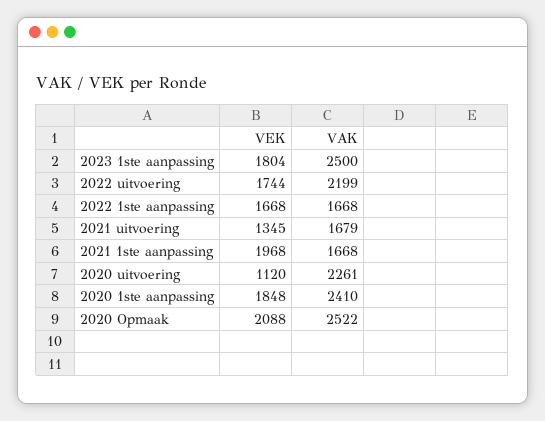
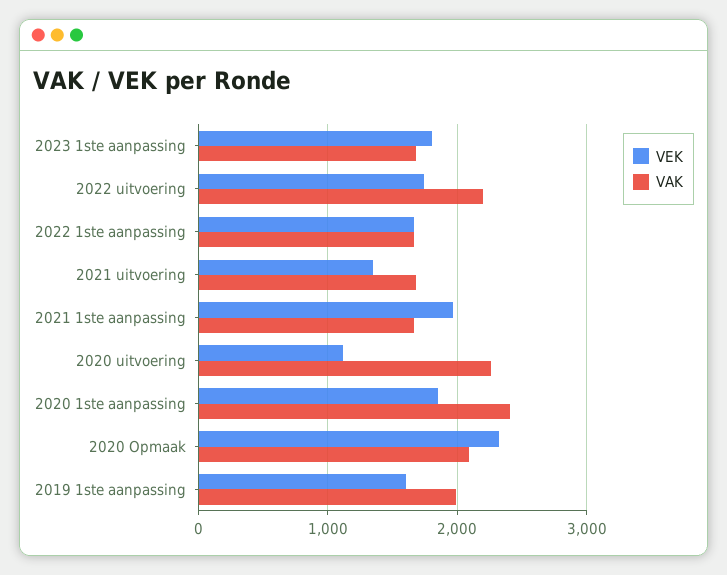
  {
    "VEK": {
      "2023 1ste aanpassing": 1804,
      "2022 uitvoering": 1744,
      "2022 1ste aanpassing": 1668,
      "2021 uitvoering": 1345,
      "2021 1ste aanpassing": 1968,
      "2020 uitvoering": 1120,
      "2020 1ste aanpassing": 1848,
-     "2020 Opmaak": 2088
+     "2020 Opmaak": 2300,
+     "2019 1ste aanpassing": 1600
    },
    "VAK": {
-     "2023 1ste aanpassing": 2500,
+     "2023 1ste aanpassing": 1700,
      "2022 uitvoering": 2199,
      "2022 1ste aanpassing": 1668,
      "2021 uitvoering": 1679,
      "2021 1ste aanpassing": 1668,
      "2020 uitvoering": 2261,
      "2020 1ste aanpassing": 2410,
-     "2020 Opmaak": 2522
+     "2020 Opmaak": 2100,
+     "2019 1ste aanpassing": 2000
    }
  }

